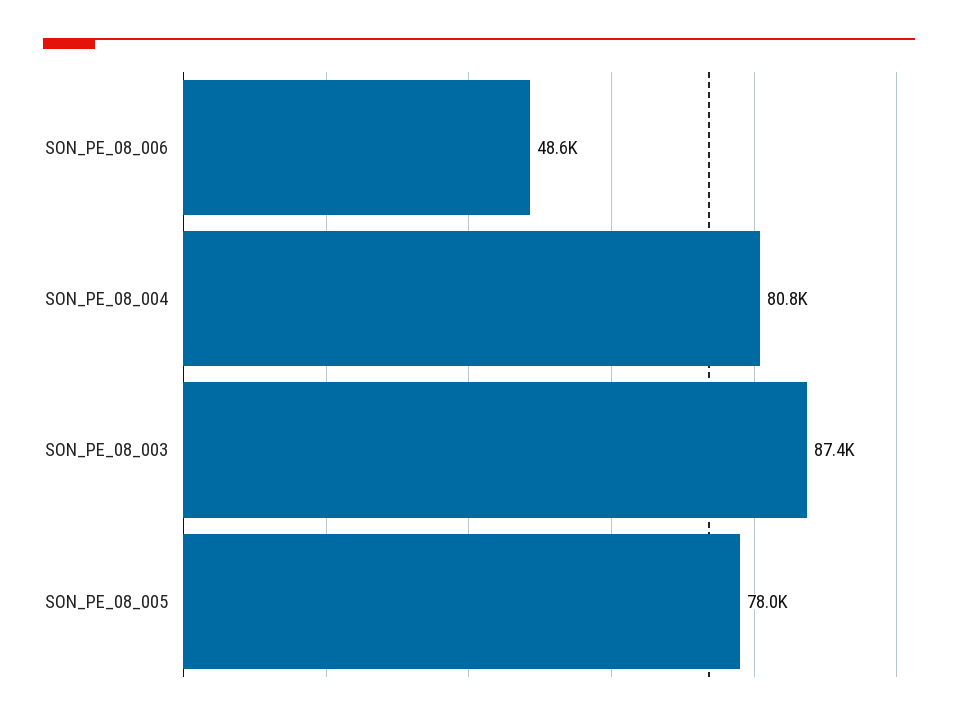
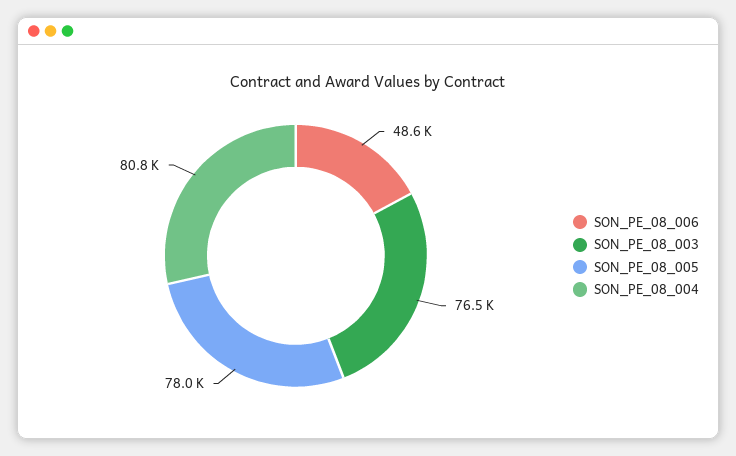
  {
    "SON_PE_08_006": 48600,
    "SON_PE_08_004": 80800,
-   "SON_PE_08_003": 87400,
+   "SON_PE_08_003": 76500,
    "SON_PE_08_005": 78000
  }

